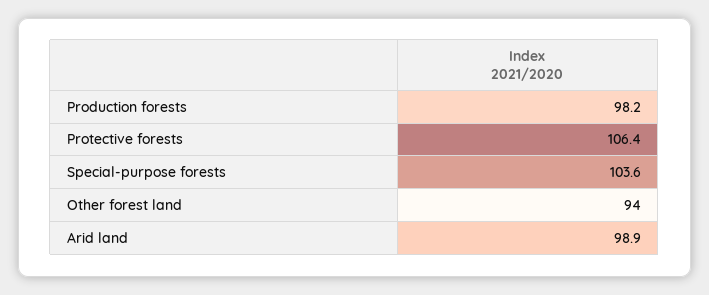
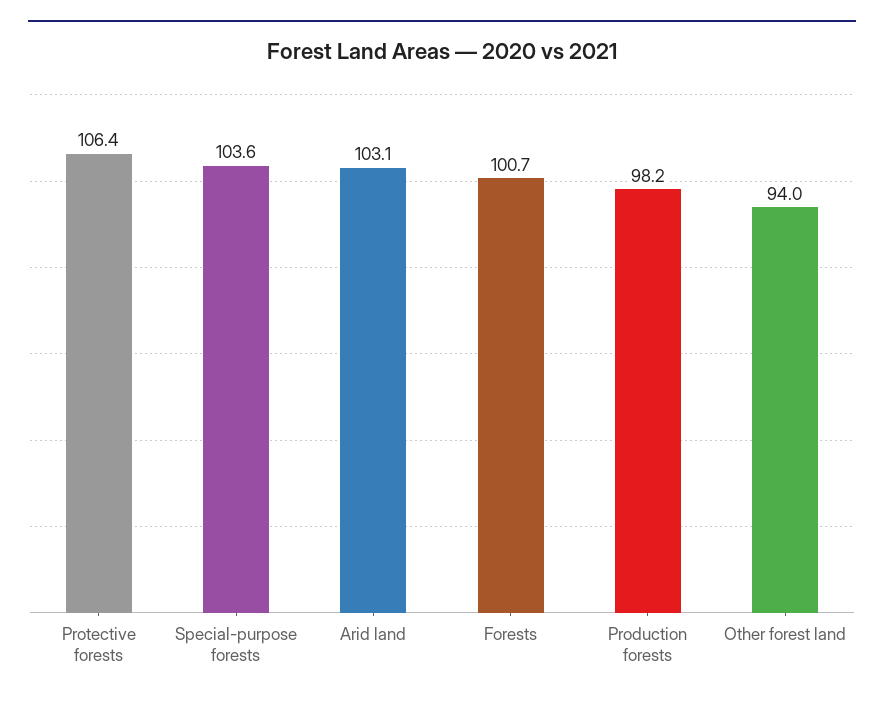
  {
    "Production forests": 98.2,
    "Protective forests": 106.4,
    "Special-purpose forests": 103.6,
    "Other forest land": 94,
-   "Arid land": 98.9
+   "Arid land": 103.1,
+   "Forests": 100.7
  }

